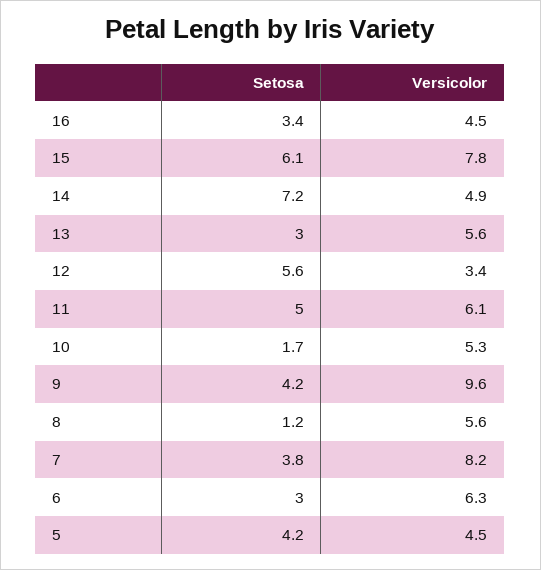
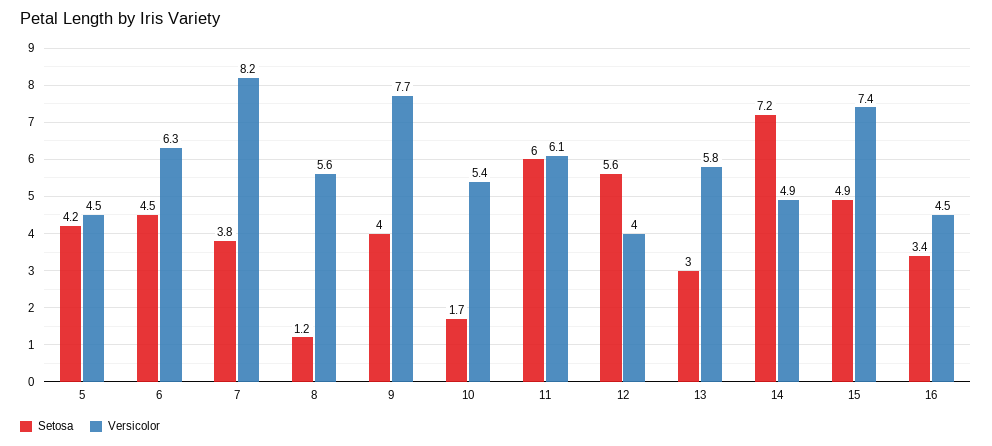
  {
    "Setosa": {
      "16": 3.4,
-     "15": 6.1,
+     "15": 4.9,
      "14": 7.2,
      "13": 3,
      "12": 5.6,
-     "11": 5,
+     "11": 6,
      "10": 1.7,
-     "9": 4.2,
+     "9": 4,
      "8": 1.2,
      "7": 3.8,
-     "6": 3,
+     "6": 4.5,
      "5": 4.2
    },
    "Versicolor": {
      "16": 4.5,
-     "15": 7.8,
+     "15": 7.4,
      "14": 4.9,
-     "13": 5.6,
+     "13": 5.8,
-     "12": 3.4,
+     "12": 4,
      "11": 6.1,
-     "10": 5.3,
+     "10": 5.4,
-     "9": 9.6,
+     "9": 7.7,
      "8": 5.6,
      "7": 8.2,
      "6": 6.3,
      "5": 4.5
    }
  }

